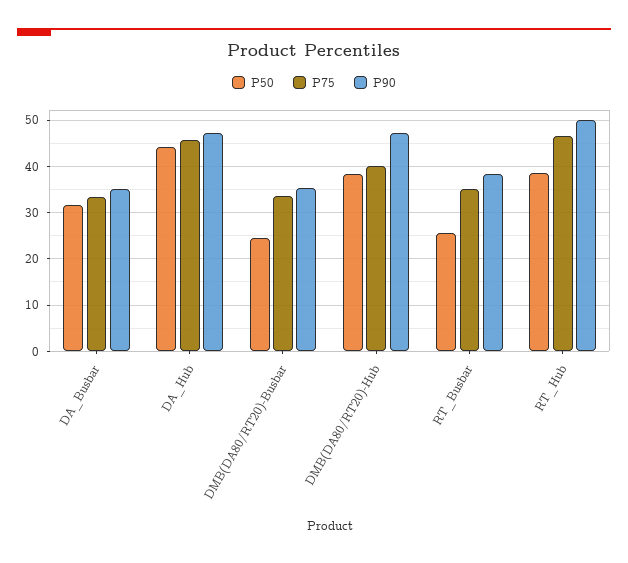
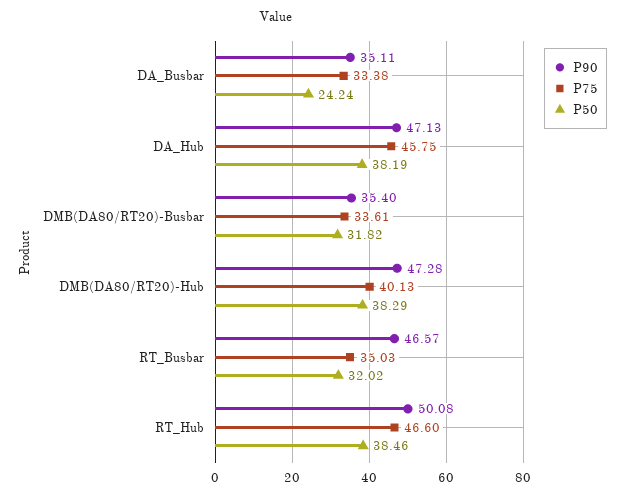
  {
    "P50": {
-     "DA_Busbar": 32,
+     "DA_Busbar": 24.24,
-     "DA_Hub": 44,
+     "DA_Hub": 38.19,
-     "DMB(DA80/RT20)-Busbar": 24,
+     "DMB(DA80/RT20)-Busbar": 31.82,
      "DMB(DA80/RT20)-Hub": 38.29,
-     "RT_Busbar": 26,
+     "RT_Busbar": 32.02,
      "RT_Hub": 38.46
    },
    "P75": {
      "DA_Busbar": 33.38,
      "DA_Hub": 45.75,
      "DMB(DA80/RT20)-Busbar": 33.61,
      "DMB(DA80/RT20)-Hub": 40.13,
      "RT_Busbar": 35.03,
      "RT_Hub": 46.6
    },
    "P90": {
      "DA_Busbar": 35.11,
      "DA_Hub": 47.13,
      "DMB(DA80/RT20)-Busbar": 35.4,
      "DMB(DA80/RT20)-Hub": 47.28,
-     "RT_Busbar": 38,
+     "RT_Busbar": 46.57,
      "RT_Hub": 50.08
    }
  }

